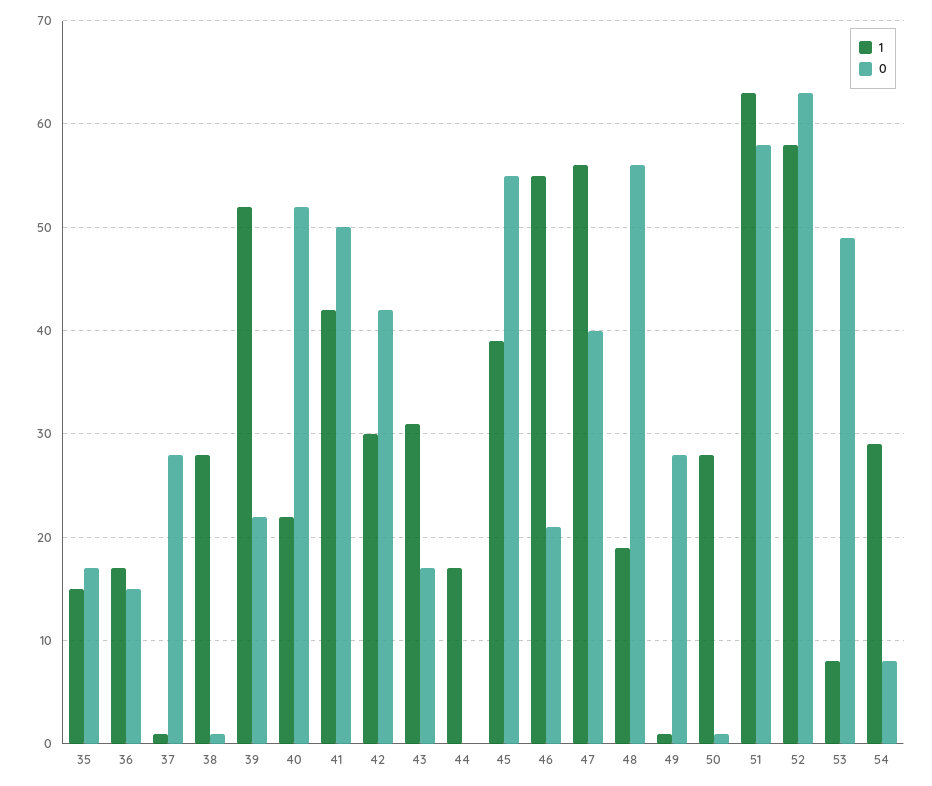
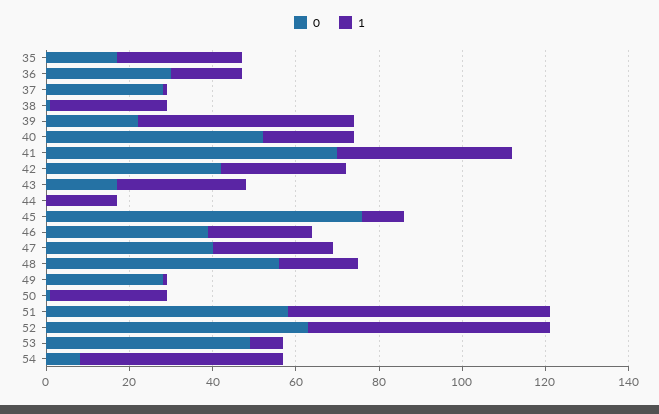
  {
    "1": {
-     "35": 15,
+     "35": 30,
      "36": 17,
      "37": 1,
      "38": 28,
      "39": 52,
      "40": 22,
      "41": 42,
      "42": 30,
      "43": 31,
      "44": 17,
-     "45": 39,
+     "45": 10,
-     "46": 55,
+     "46": 25,
-     "47": 56,
+     "47": 30,
      "48": 19,
      "49": 1,
      "50": 28,
      "51": 63,
      "52": 58,
      "53": 8,
-     "54": 29
+     "54": 50
    },
    "0": {
      "35": 17,
-     "36": 15,
+     "36": 30,
      "37": 28,
      "38": 1,
      "39": 22,
      "40": 52,
-     "41": 50,
+     "41": 70,
      "42": 42,
      "43": 17,
      "44": 0,
-     "45": 55,
+     "45": 75,
-     "46": 21,
+     "46": 40,
      "47": 40,
      "48": 56,
      "49": 28,
      "50": 1,
      "51": 58,
      "52": 63,
      "53": 49,
      "54": 8
    }
  }

